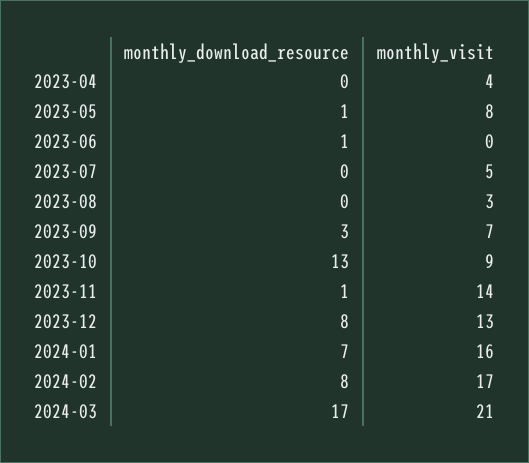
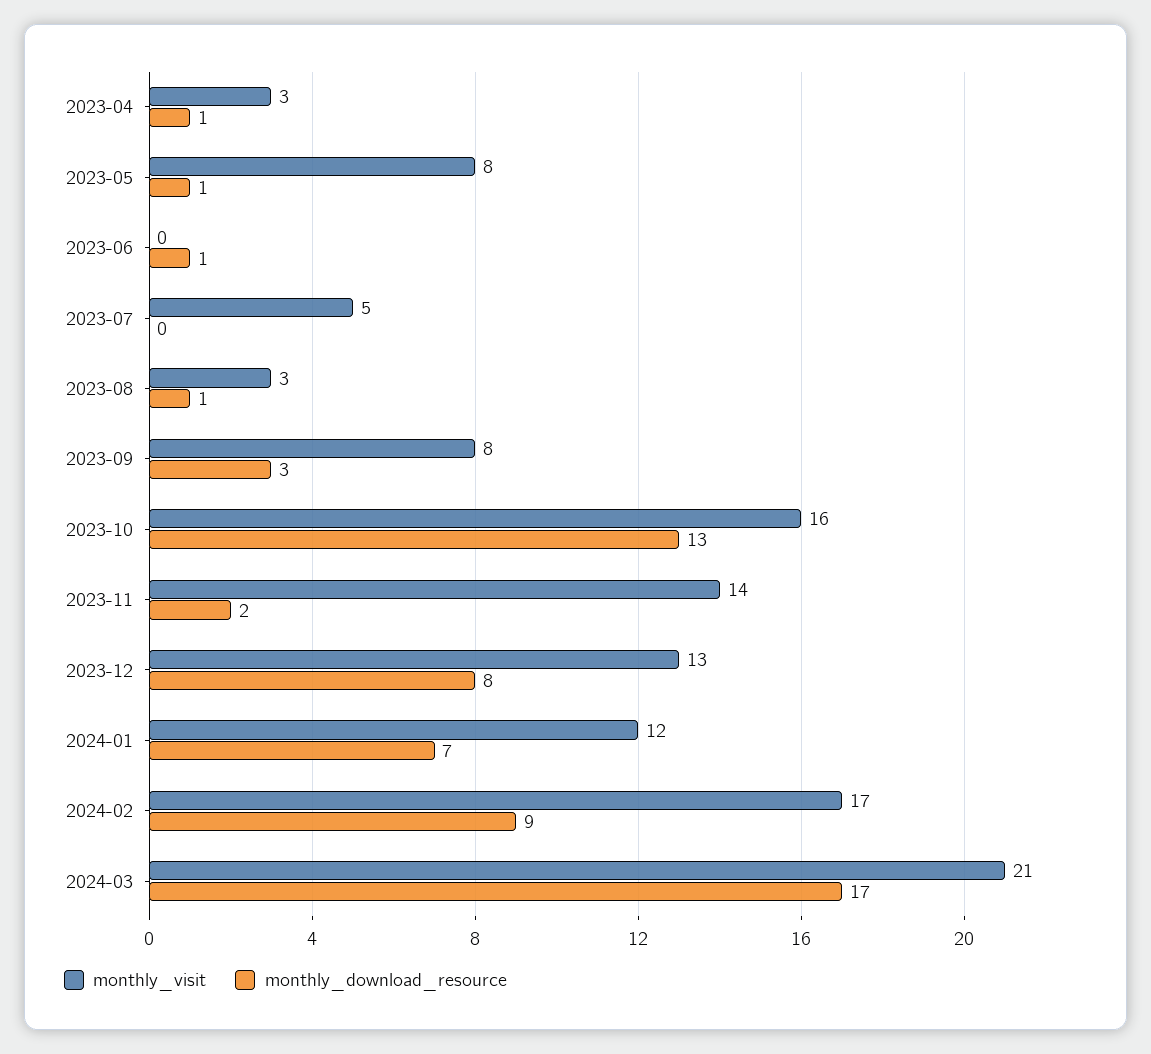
  {
    "monthly_download_resource": {
-     "2023-04": 0,
+     "2023-04": 1,
      "2023-05": 1,
      "2023-06": 1,
      "2023-07": 0,
-     "2023-08": 0,
+     "2023-08": 1,
      "2023-09": 3,
      "2023-10": 13,
-     "2023-11": 1,
+     "2023-11": 2,
      "2023-12": 8,
      "2024-01": 7,
-     "2024-02": 8,
+     "2024-02": 9,
      "2024-03": 17
    },
    "monthly_visit": {
-     "2023-04": 4,
+     "2023-04": 3,
      "2023-05": 8,
      "2023-06": 0,
      "2023-07": 5,
      "2023-08": 3,
-     "2023-09": 7,
+     "2023-09": 8,
-     "2023-10": 9,
+     "2023-10": 16,
      "2023-11": 14,
      "2023-12": 13,
-     "2024-01": 16,
+     "2024-01": 12,
      "2024-02": 17,
      "2024-03": 21
    }
  }

